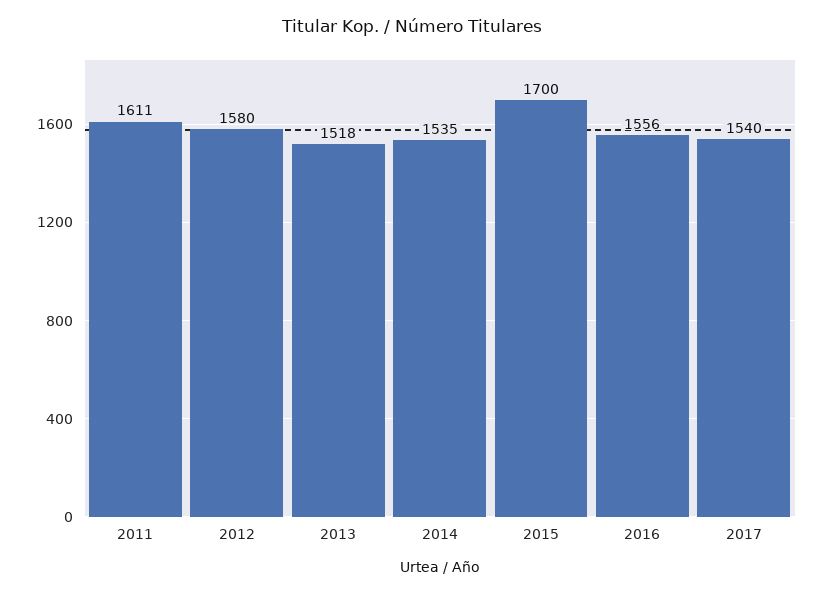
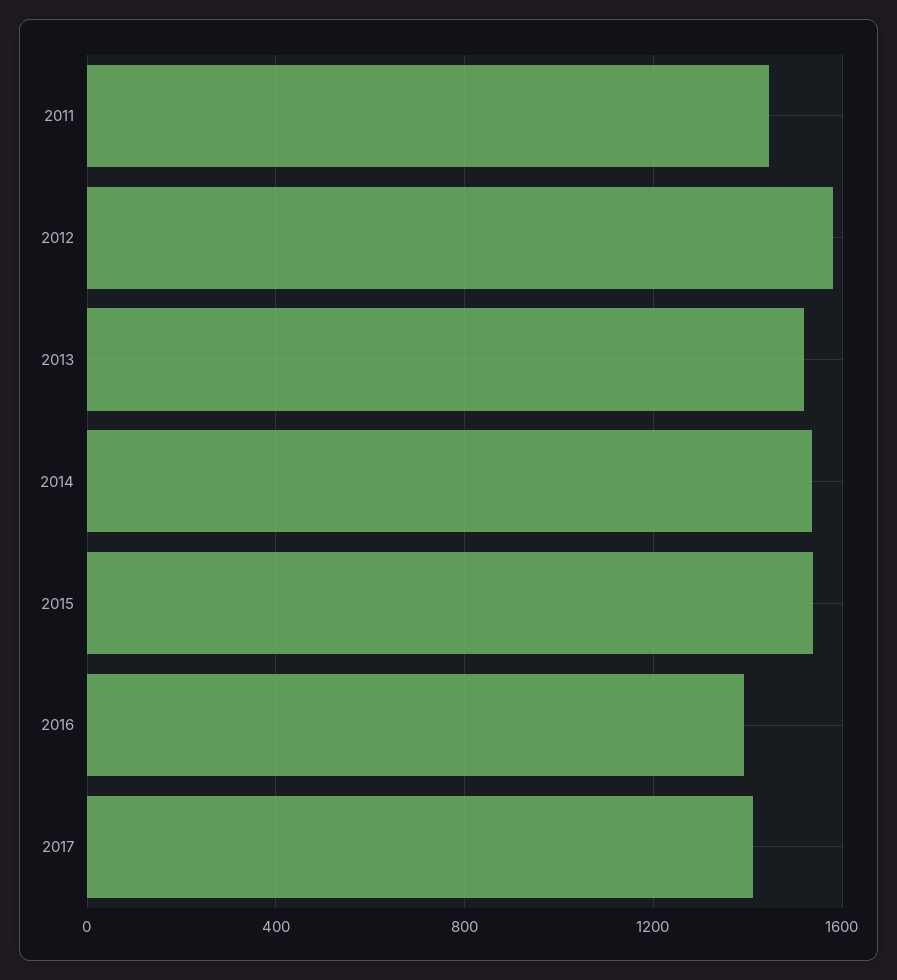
  {
-   "2011": 1611,
+   "2011": 1450,
    "2012": 1580,
    "2013": 1518,
    "2014": 1535,
-   "2015": 1700,
+   "2015": 1550,
-   "2016": 1556,
+   "2016": 1400,
-   "2017": 1540
+   "2017": 1400
  }

